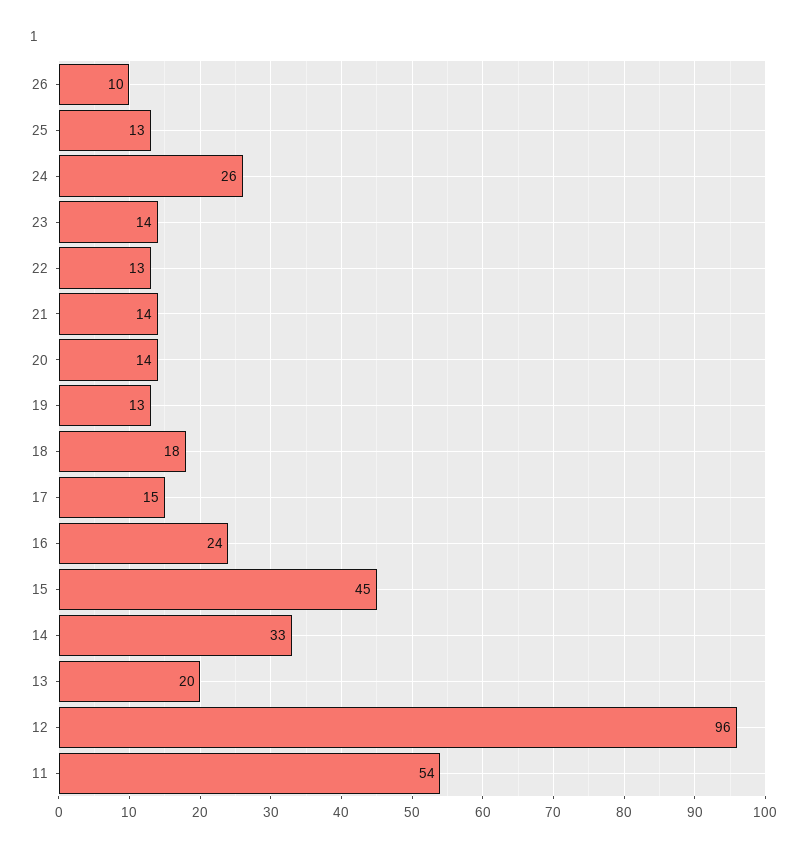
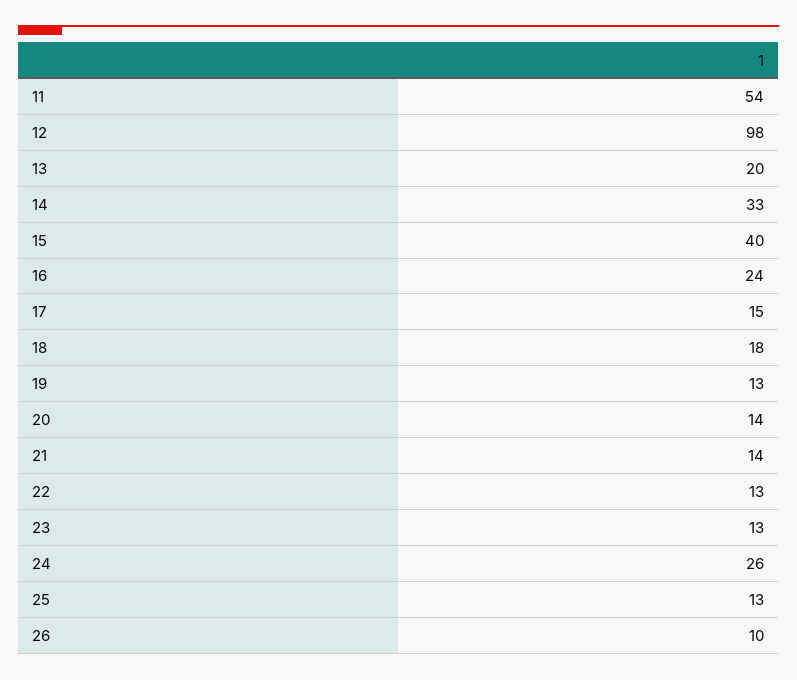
  {
    "26": 10,
    "25": 13,
    "24": 26,
-   "23": 14,
+   "23": 13,
    "22": 13,
    "21": 14,
    "20": 14,
    "19": 13,
    "18": 18,
    "17": 15,
    "16": 24,
-   "15": 45,
+   "15": 40,
    "14": 33,
    "13": 20,
-   "12": 96,
+   "12": 98,
    "11": 54
  }

